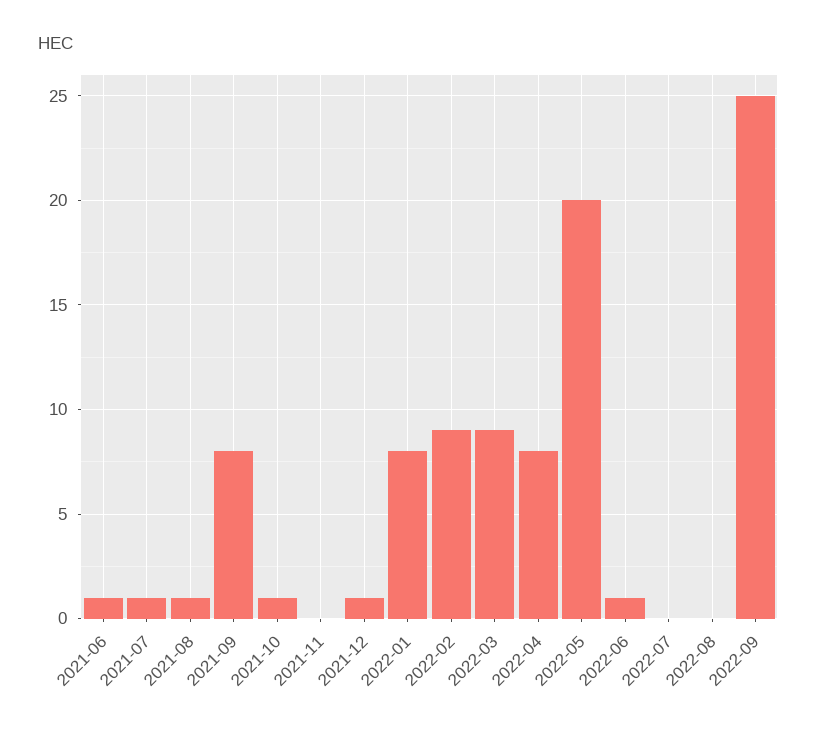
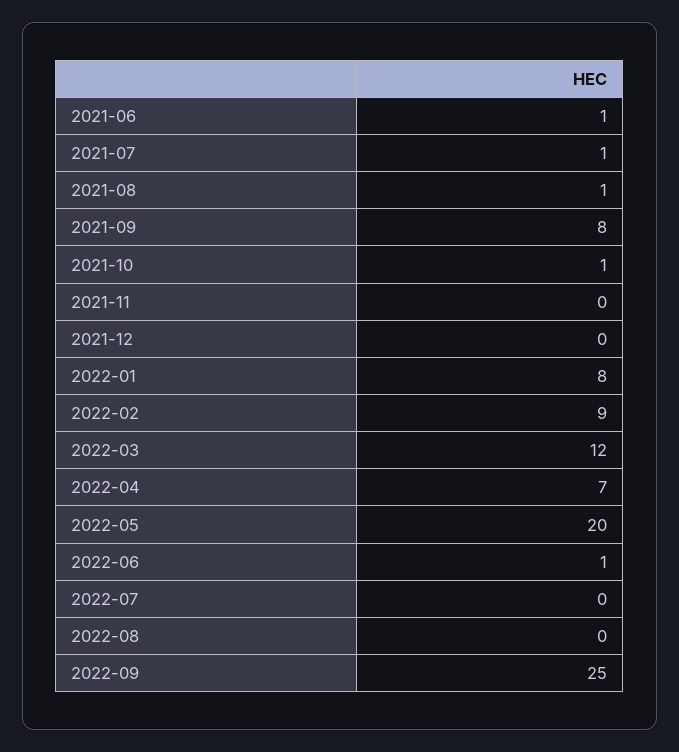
  {
    "2021-06": 1,
    "2021-07": 1,
    "2021-08": 1,
    "2021-09": 8,
    "2021-10": 1,
    "2021-11": 0,
-   "2021-12": 1,
+   "2021-12": 0,
    "2022-01": 8,
    "2022-02": 9,
-   "2022-03": 9,
+   "2022-03": 12,
-   "2022-04": 8,
+   "2022-04": 7,
    "2022-05": 20,
    "2022-06": 1,
    "2022-07": 0,
    "2022-08": 0,
    "2022-09": 25
  }

